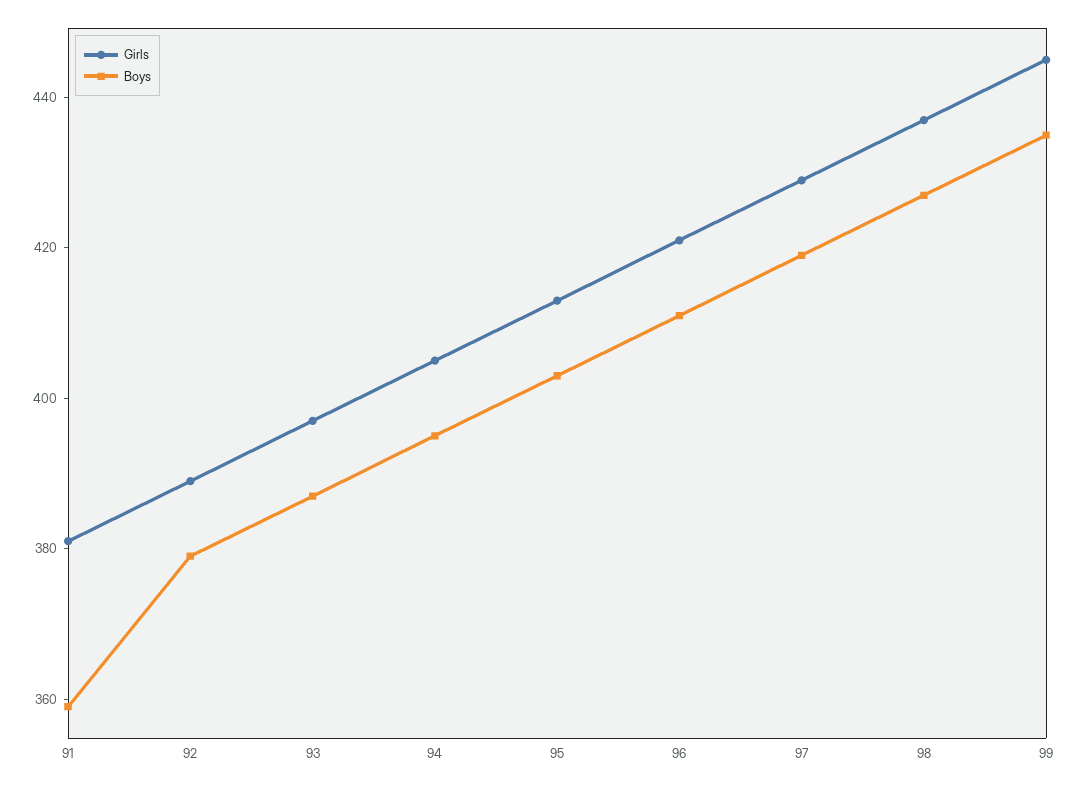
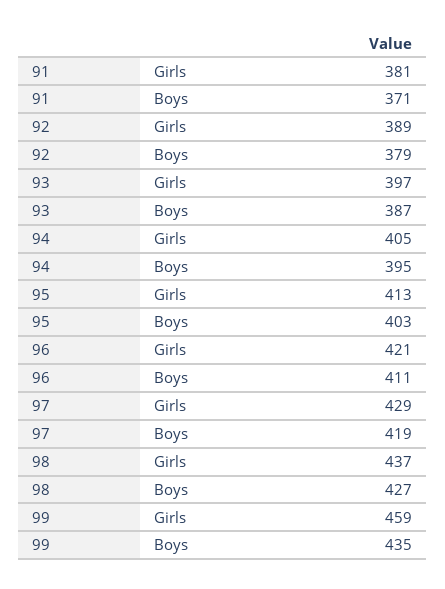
  {
    "Girls": {
      "91": 381,
      "92": 389,
      "93": 397,
      "94": 405,
      "95": 413,
      "96": 421,
      "97": 429,
      "98": 437,
-     "99": 445
+     "99": 459
    },
    "Boys": {
-     "91": 360,
+     "91": 371,
      "92": 379,
      "93": 387,
      "94": 395,
      "95": 403,
      "96": 411,
      "97": 419,
      "98": 427,
      "99": 435
    }
  }

